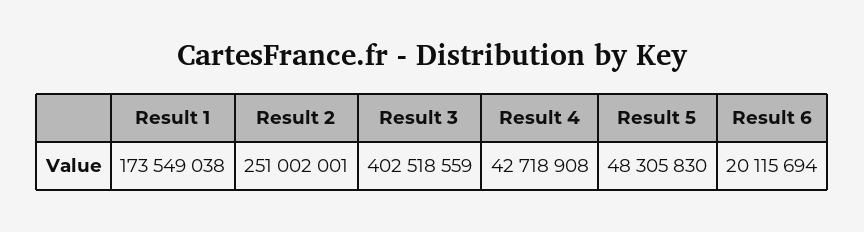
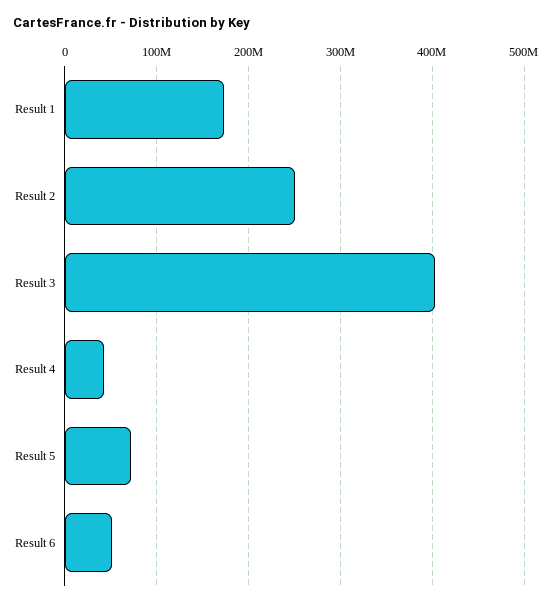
  {
    "Result 1": 173549038,
    "Result 2": 251002001,
    "Result 3": 402518559,
    "Result 4": 42718908,
-   "Result 5": 48305830,
+   "Result 5": 70000000,
-   "Result 6": 20115694
+   "Result 6": 50000000
  }

